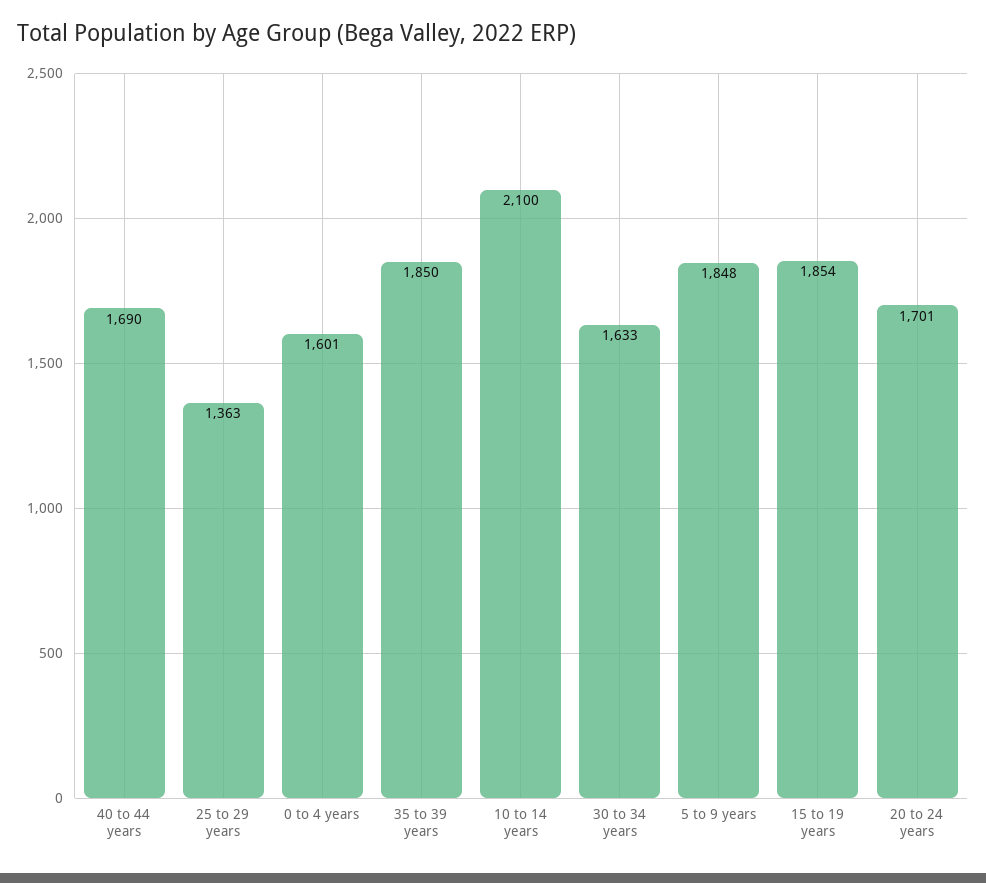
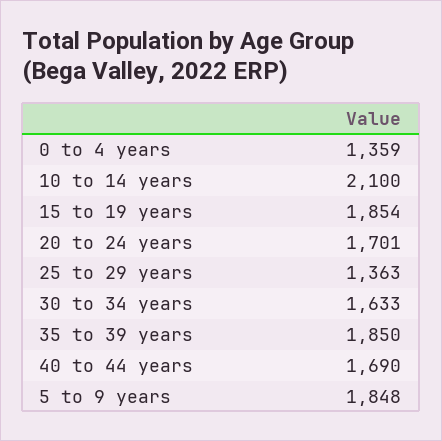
  {
    "40 to 44 years": 1690,
    "25 to 29 years": 1363,
-   "0 to 4 years": 1601,
+   "0 to 4 years": 1359,
    "35 to 39 years": 1850,
    "10 to 14 years": 2100,
    "30 to 34 years": 1633,
    "5 to 9 years": 1848,
    "15 to 19 years": 1854,
    "20 to 24 years": 1701
  }

